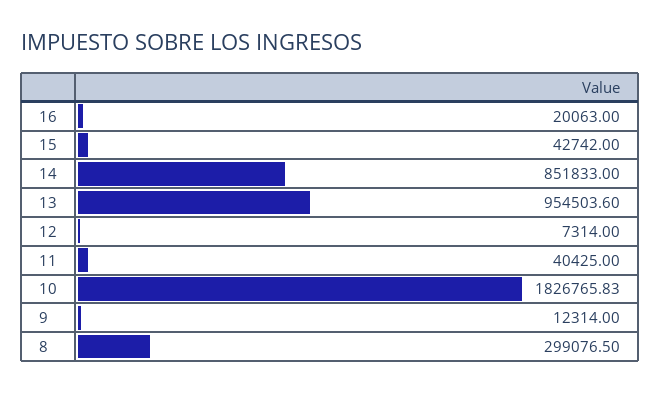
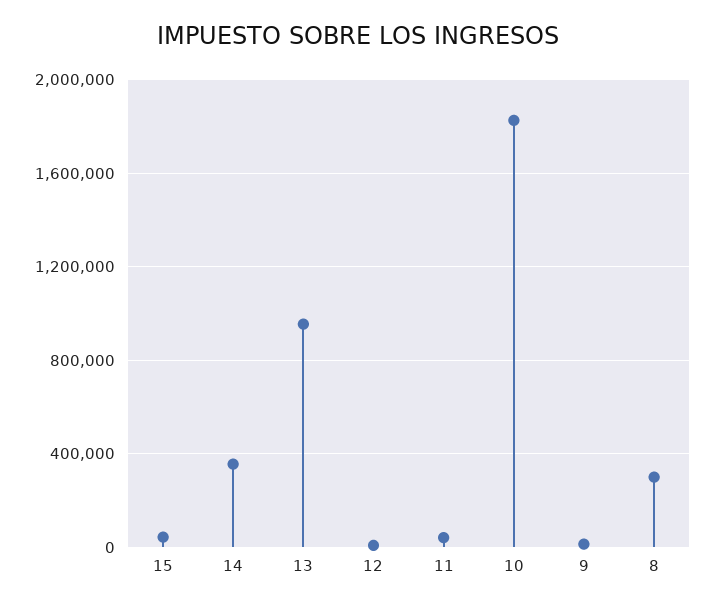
  {
-   "16": 20063,
    "15": 42742,
-   "14": 851833,
+   "14": 350000,
    "13": 954503.6,
    "12": 7314,
    "11": 40425,
    "10": 1826765.83,
    "9": 12314,
    "8": 299076.5
  }

